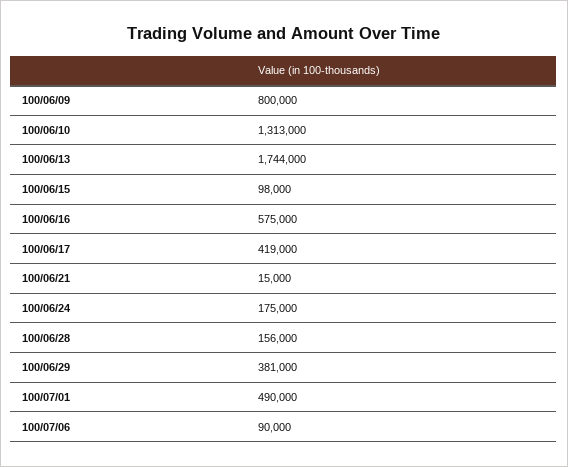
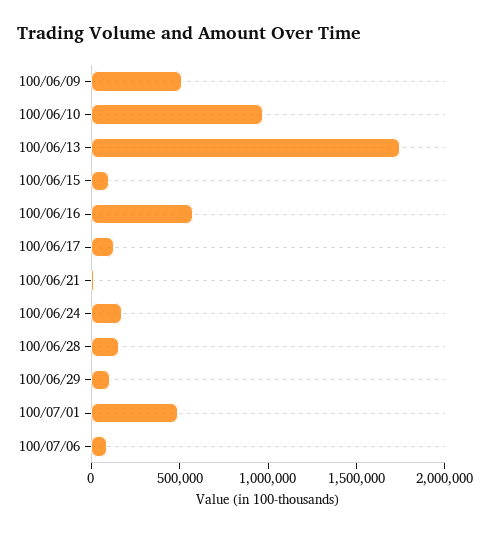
  {
-   "100/06/09": 800000,
+   "100/06/09": 500000,
-   "100/06/10": 1313000,
+   "100/06/10": 1000000,
    "100/06/13": 1744000,
    "100/06/15": 98000,
    "100/06/16": 575000,
-   "100/06/17": 419000,
+   "100/06/17": 100000,
    "100/06/21": 15000,
    "100/06/24": 175000,
    "100/06/28": 156000,
-   "100/06/29": 381000,
+   "100/06/29": 100000,
    "100/07/01": 490000,
    "100/07/06": 90000
  }

